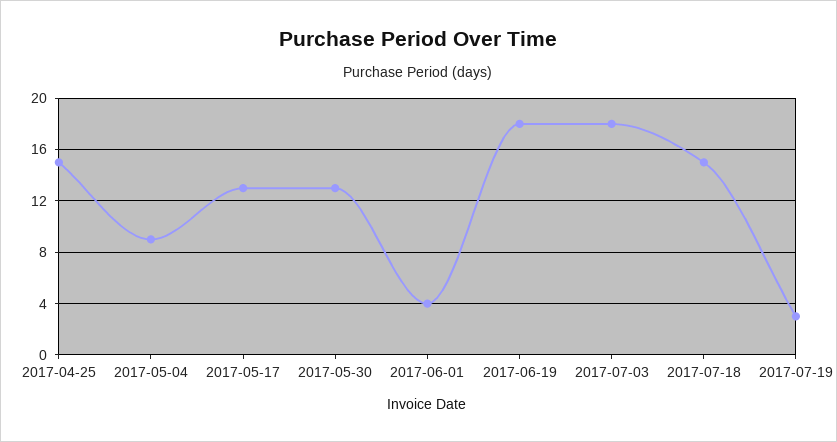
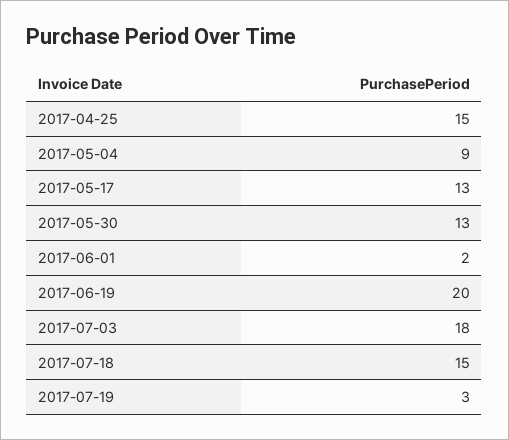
  {
    "2017-04-25": 15,
    "2017-05-04": 9,
    "2017-05-17": 13,
    "2017-05-30": 13,
-   "2017-06-01": 4,
+   "2017-06-01": 2,
-   "2017-06-19": 18,
+   "2017-06-19": 20,
    "2017-07-03": 18,
    "2017-07-18": 15,
    "2017-07-19": 3
  }

